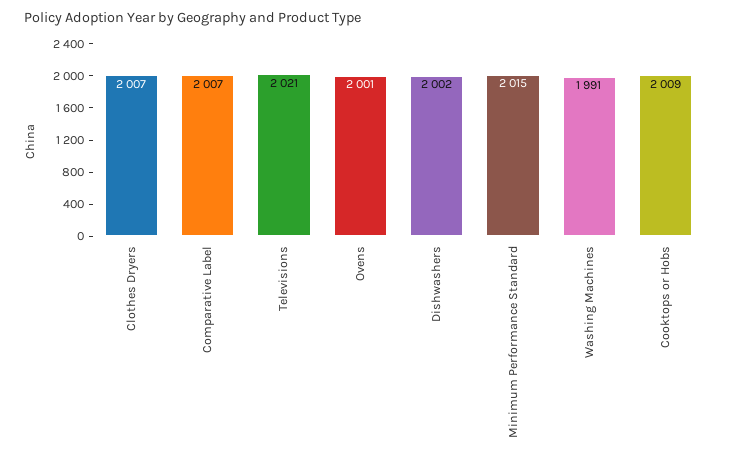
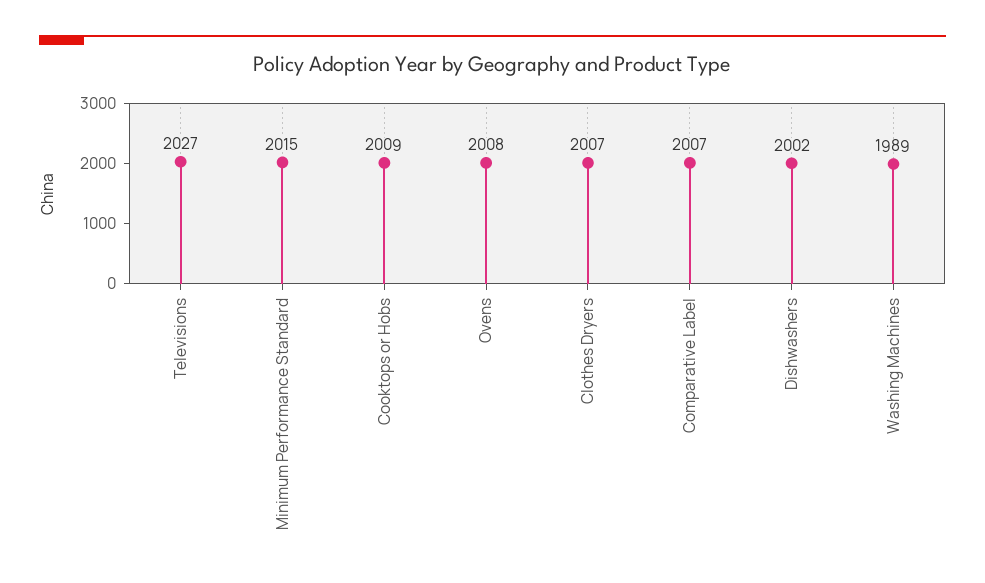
  {
    "Clothes Dryers": 2007,
    "Comparative Label": 2007,
-   "Televisions": 2021,
+   "Televisions": 2027,
-   "Ovens": 2001,
+   "Ovens": 2008,
    "Dishwashers": 2002,
    "Minimum Performance Standard": 2015,
-   "Washing Machines": 1991,
+   "Washing Machines": 1989,
    "Cooktops or Hobs": 2009
  }

